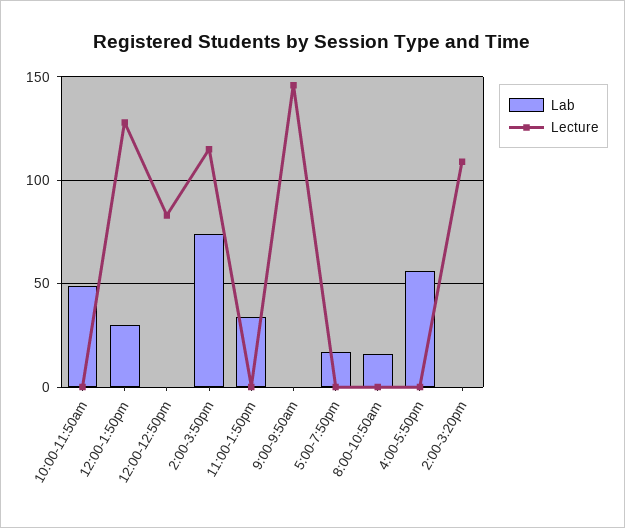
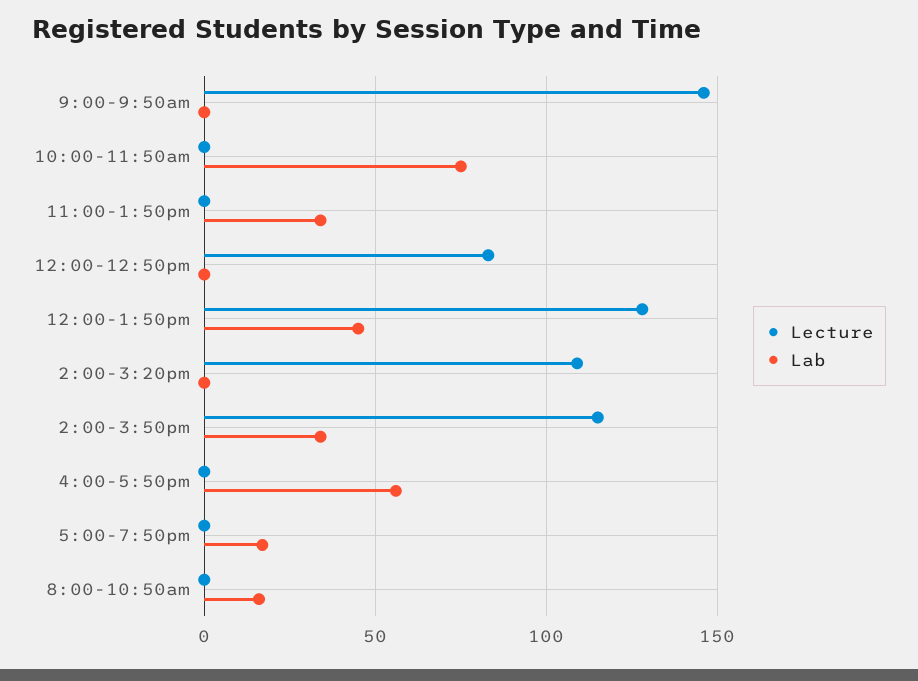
  {
    "Lab": {
-     "10:00-11:50am": 50,
+     "10:00-11:50am": 75,
-     "12:00-1:50pm": 30,
+     "12:00-1:50pm": 45,
      "12:00-12:50pm": 0,
-     "2:00-3:50pm": 75,
+     "2:00-3:50pm": 35,
      "11:00-1:50pm": 35,
      "9:00-9:50am": 0,
      "5:00-7:50pm": 15,
      "8:00-10:50am": 15,
      "4:00-5:50pm": 55,
      "2:00-3:20pm": 0
    },
    "Lecture": {
      "10:00-11:50am": 0,
      "12:00-1:50pm": 130,
      "12:00-12:50pm": 85,
      "2:00-3:50pm": 115,
      "11:00-1:50pm": 0,
      "9:00-9:50am": 145,
      "5:00-7:50pm": 0,
      "8:00-10:50am": 0,
      "4:00-5:50pm": 0,
      "2:00-3:20pm": 110
    }
  }

